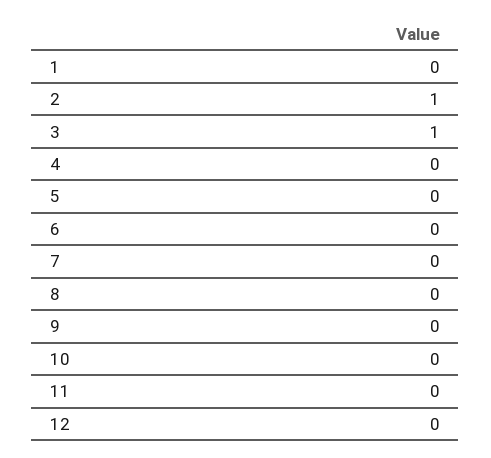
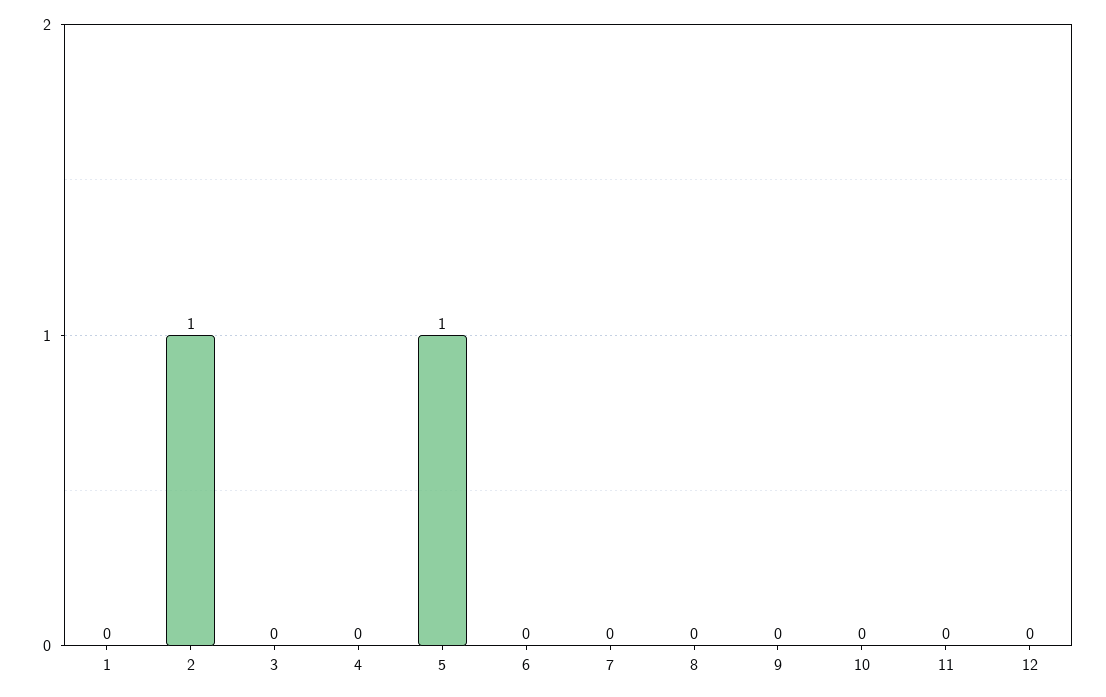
  {
    "1": 0,
    "2": 1,
-   "3": 1,
+   "3": 0,
    "4": 0,
-   "5": 0,
+   "5": 1,
    "6": 0,
    "7": 0,
    "8": 0,
    "9": 0,
    "10": 0,
    "11": 0,
    "12": 0
  }

